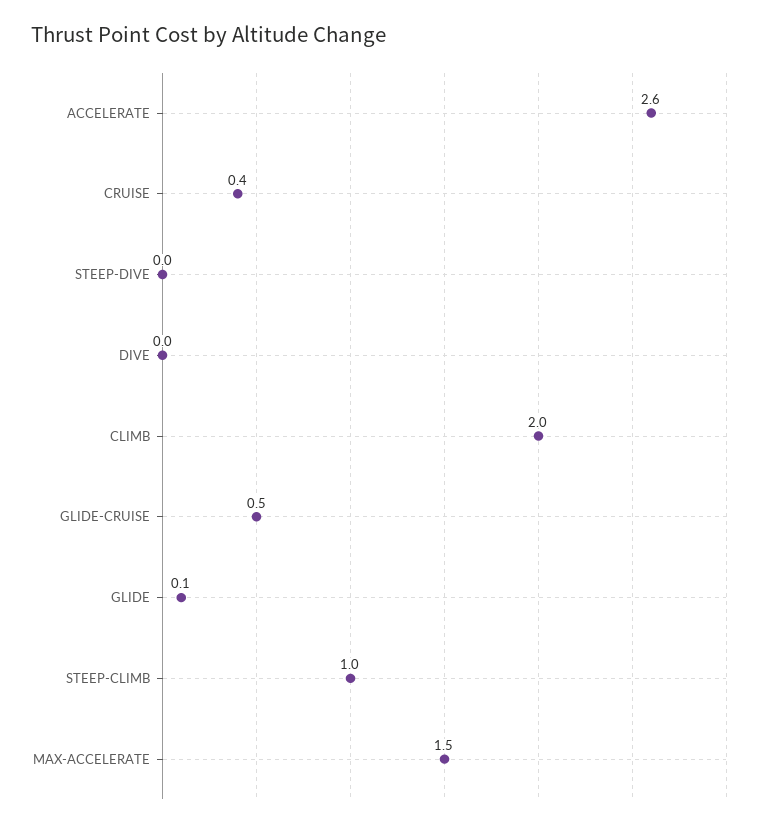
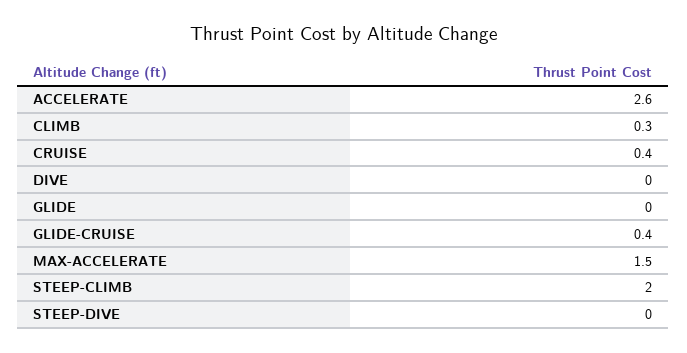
  {
    "ACCELERATE": 2.6,
    "CRUISE": 0.4,
    "STEEP-DIVE": 0,
    "DIVE": 0,
-   "CLIMB": 2,
+   "CLIMB": 0.3,
-   "GLIDE-CRUISE": 0.5,
+   "GLIDE-CRUISE": 0.4,
-   "GLIDE": 0.1,
+   "GLIDE": 0,
-   "STEEP-CLIMB": 1,
+   "STEEP-CLIMB": 2,
    "MAX-ACCELERATE": 1.5
  }

